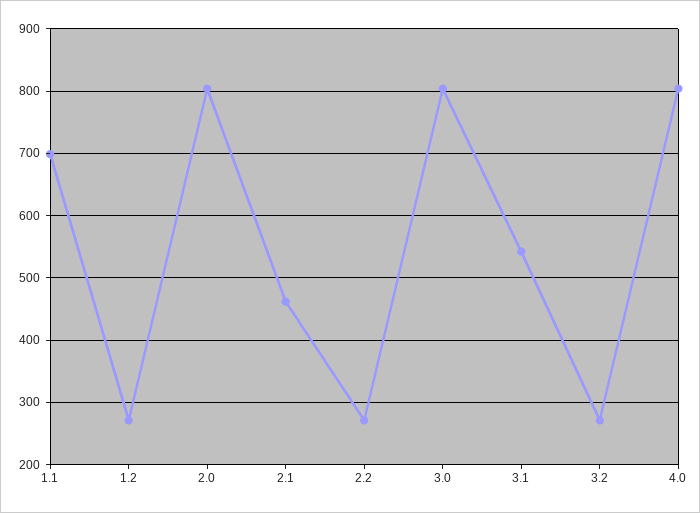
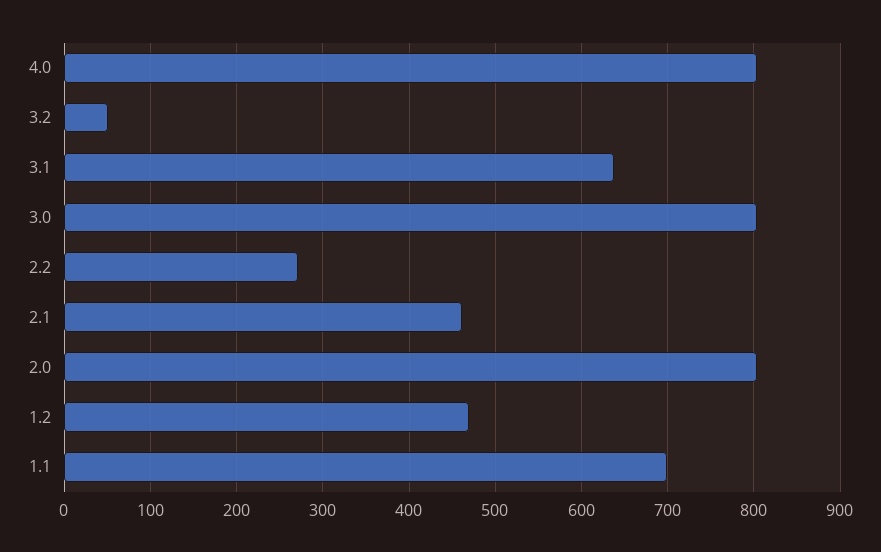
  {
    "1.1": 700,
-   "1.2": 270,
+   "1.2": 470,
    "2.0": 800,
    "2.1": 460,
    "2.2": 270,
    "3.0": 800,
-   "3.1": 540,
+   "3.1": 640,
-   "3.2": 270,
+   "3.2": 50,
    "4.0": 800
  }

